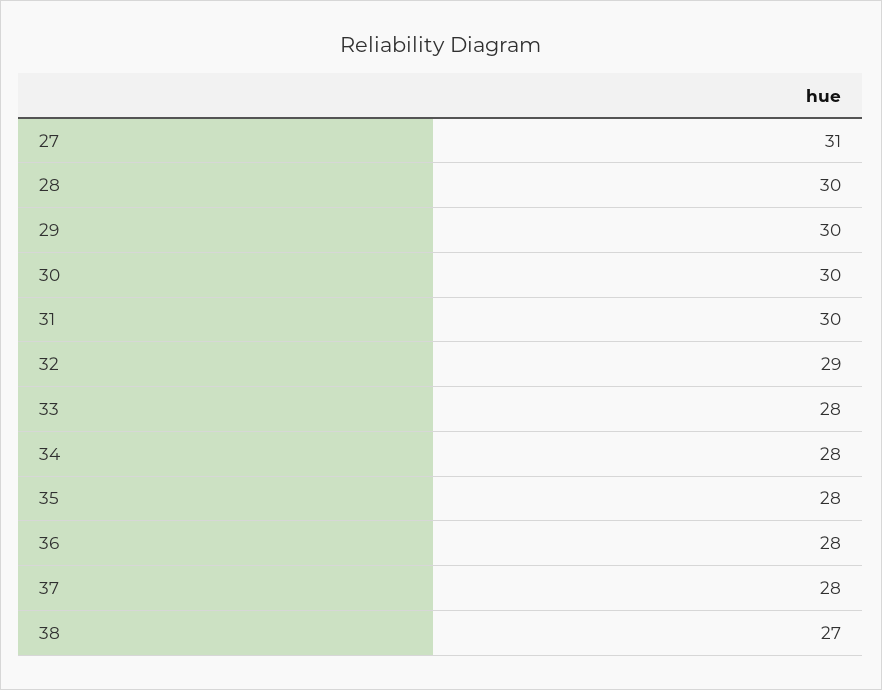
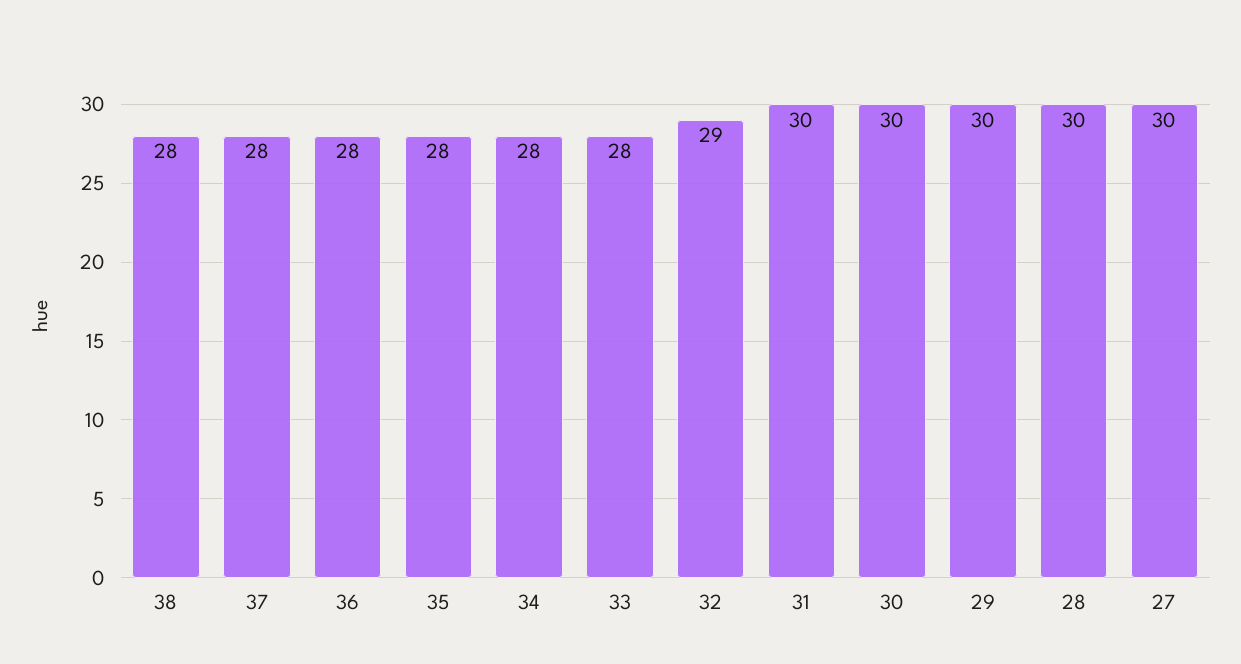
  {
-   "27": 31,
+   "27": 30,
    "28": 30,
    "29": 30,
    "30": 30,
    "31": 30,
    "32": 29,
    "33": 28,
    "34": 28,
    "35": 28,
    "36": 28,
    "37": 28,
-   "38": 27
+   "38": 28
  }

